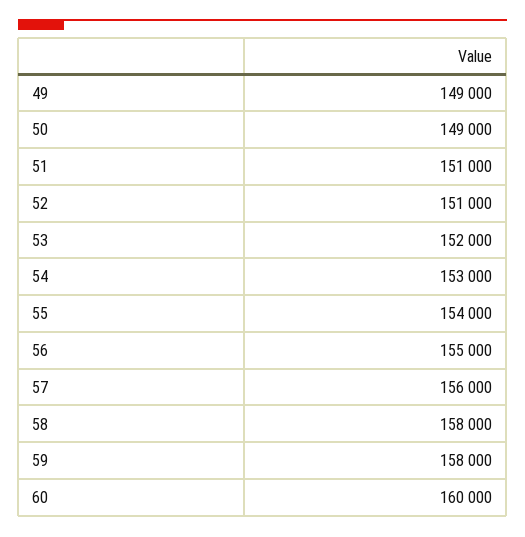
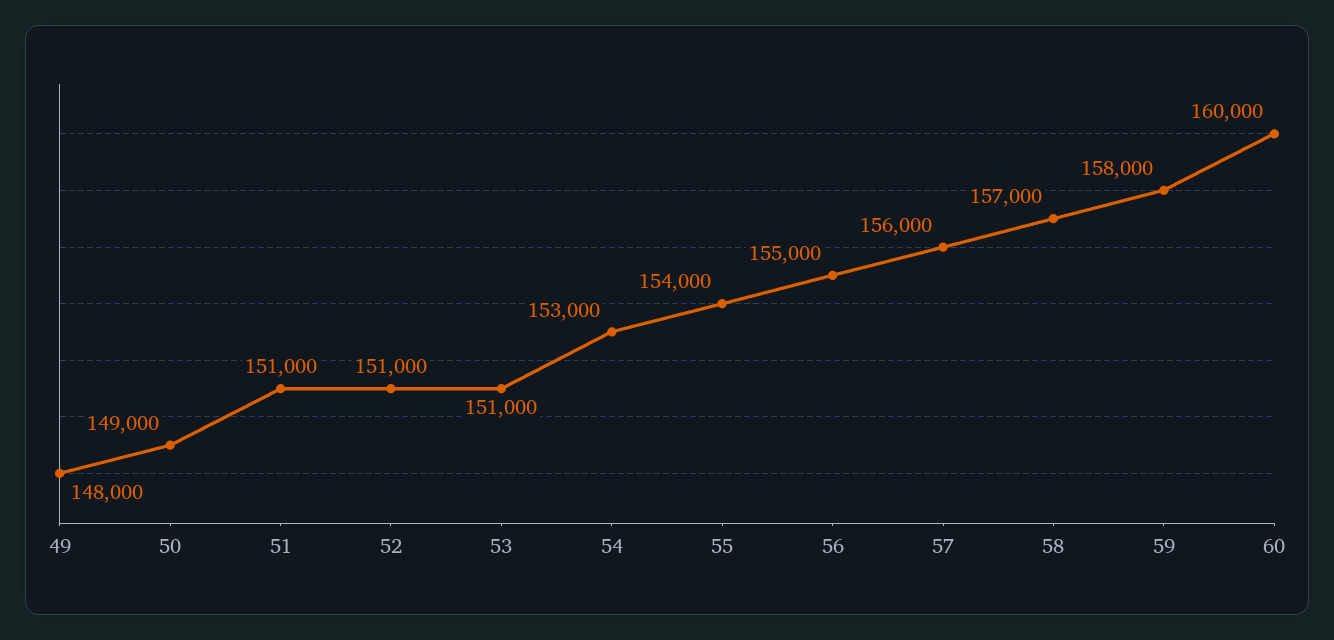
  {
-   "49": 149000,
+   "49": 148000,
    "50": 149000,
    "51": 151000,
    "52": 151000,
-   "53": 152000,
+   "53": 151000,
    "54": 153000,
    "55": 154000,
    "56": 155000,
    "57": 156000,
-   "58": 158000,
+   "58": 157000,
    "59": 158000,
    "60": 160000
  }

